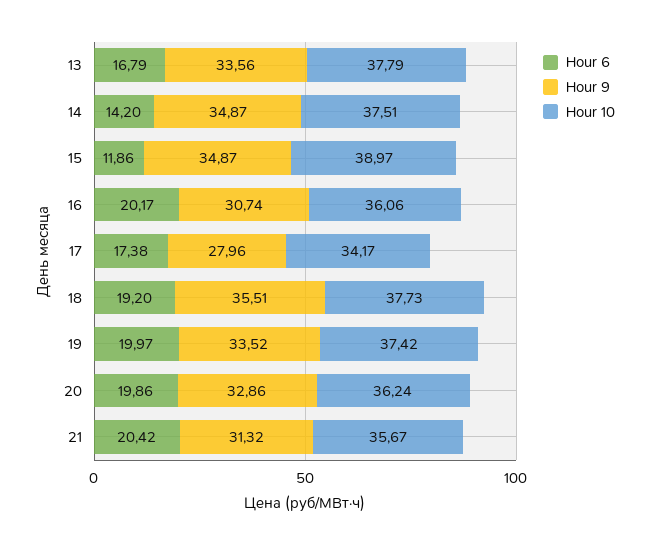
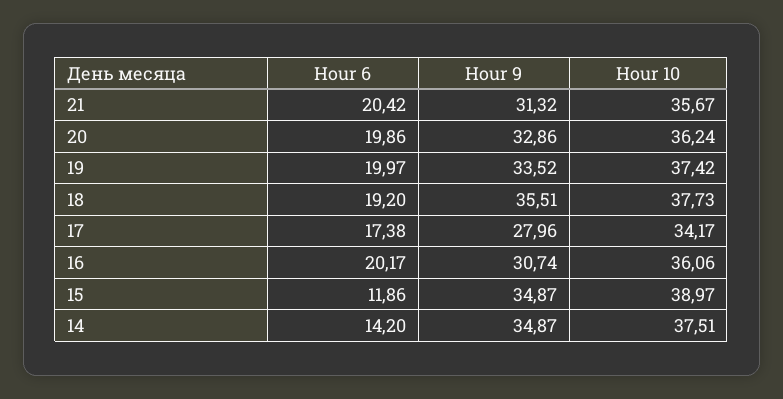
  {
    "Hour 6": {
-     "13": 16.79,
      "14": 14.2,
      "15": 11.86,
      "16": 20.17,
      "17": 17.38,
      "18": 19.2,
      "19": 19.97,
      "20": 19.86,
      "21": 20.42
    },
    "Hour 9": {
-     "13": 33.56,
      "14": 34.87,
      "15": 34.87,
      "16": 30.74,
      "17": 27.96,
      "18": 35.51,
      "19": 33.52,
      "20": 32.86,
      "21": 31.32
    },
    "Hour 10": {
-     "13": 37.79,
      "14": 37.51,
      "15": 38.97,
      "16": 36.06,
      "17": 34.17,
      "18": 37.73,
      "19": 37.42,
      "20": 36.24,
      "21": 35.67
    }
  }

